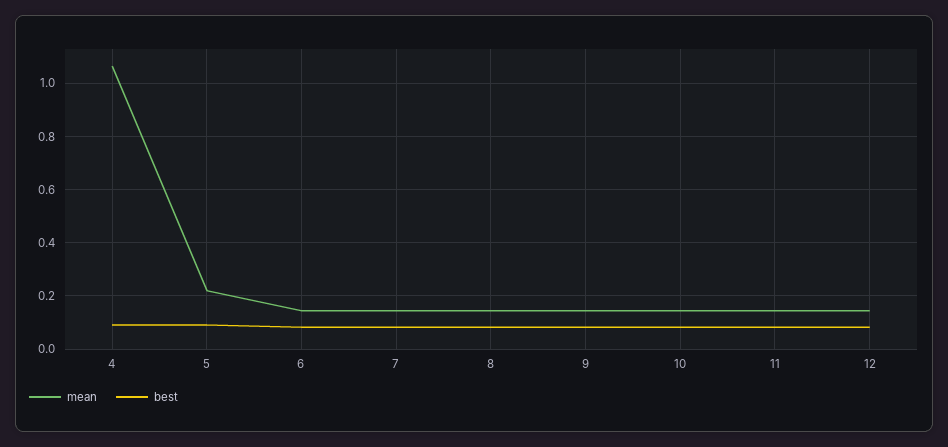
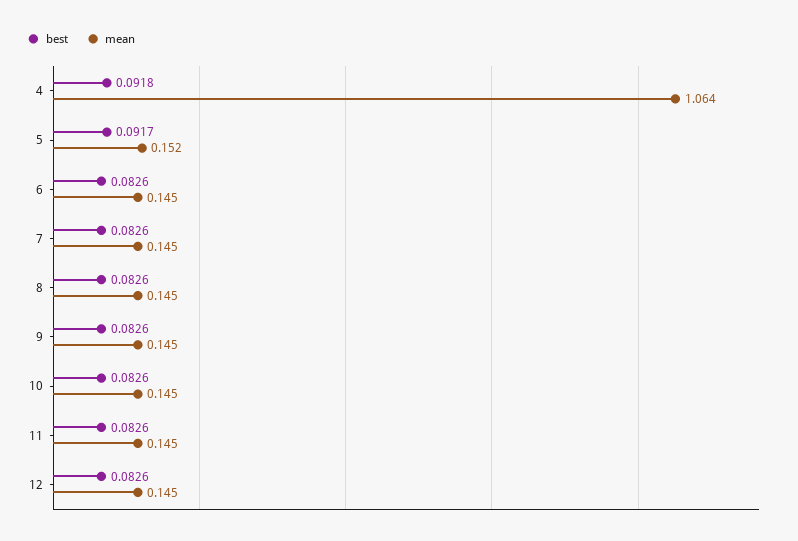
  {
    "mean": {
      "4": 1.064,
-     "5": 0.225,
+     "5": 0.152,
      "6": 0.145,
      "7": 0.145,
      "8": 0.145,
      "9": 0.145,
      "10": 0.145,
      "11": 0.145,
      "12": 0.145
    },
    "best": {
      "4": 0.0918,
      "5": 0.0917,
      "6": 0.0826,
      "7": 0.0826,
      "8": 0.0826,
      "9": 0.0826,
      "10": 0.0826,
      "11": 0.0826,
      "12": 0.0826
    }
  }

